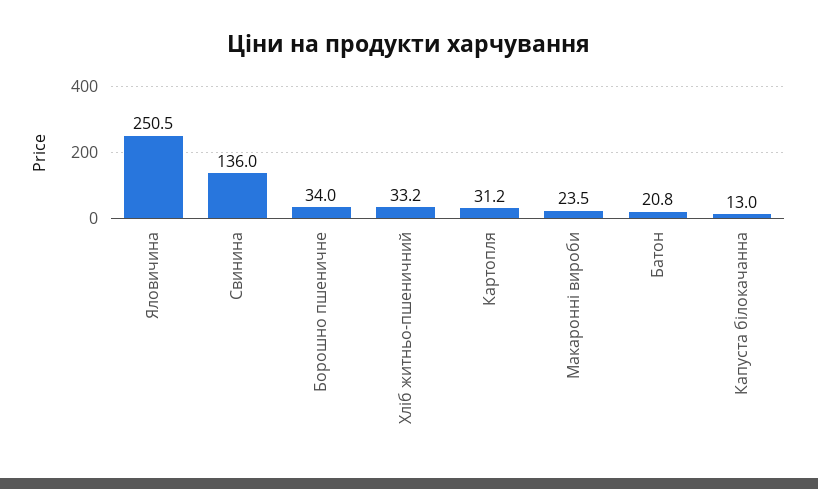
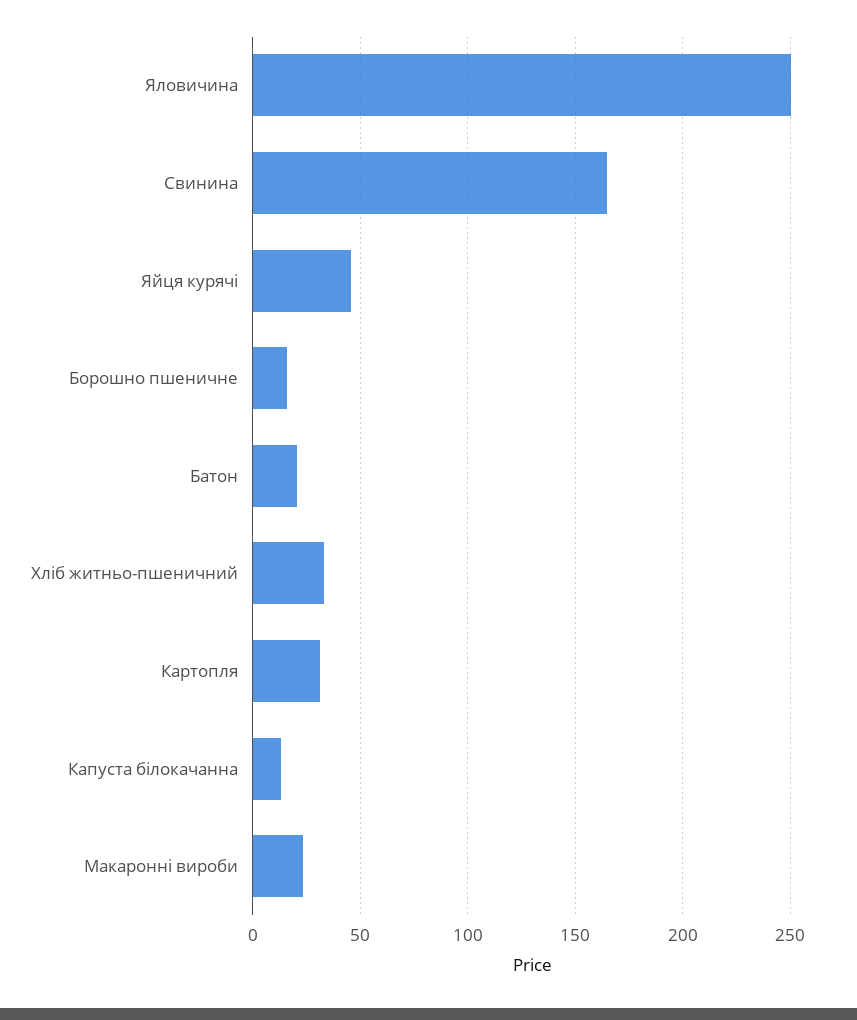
  {
    "Яловичина": 250.5,
-   "Свинина": 136,
+   "Свинина": 165,
-   "Борошно пшеничне": 34,
+   "Борошно пшеничне": 15,
    "Хліб житньо-пшеничний": 33.2,
    "Картопля": 31.2,
    "Макаронні вироби": 23.5,
    "Батон": 20.8,
-   "Капуста білокачанна": 13
+   "Капуста білокачанна": 13,
+   "Яйця курячі": 45
  }

